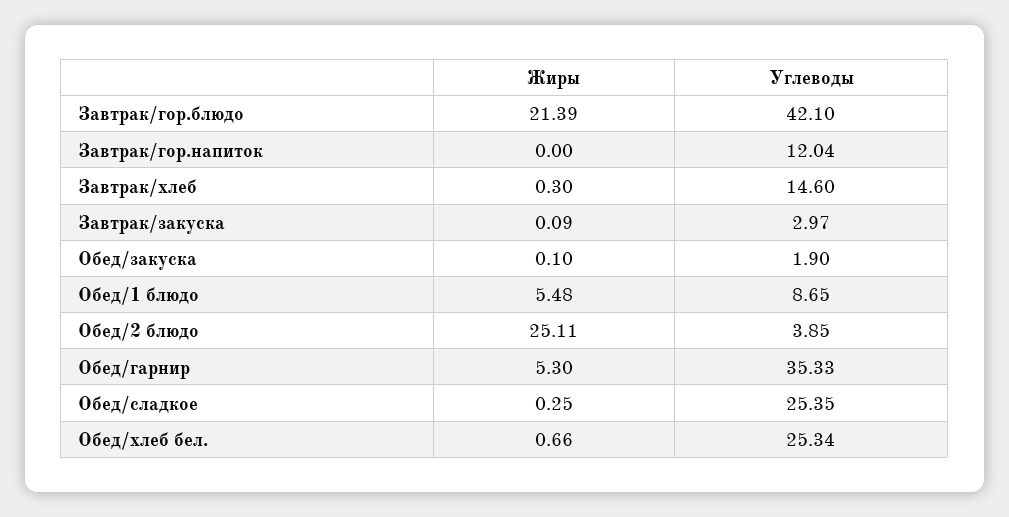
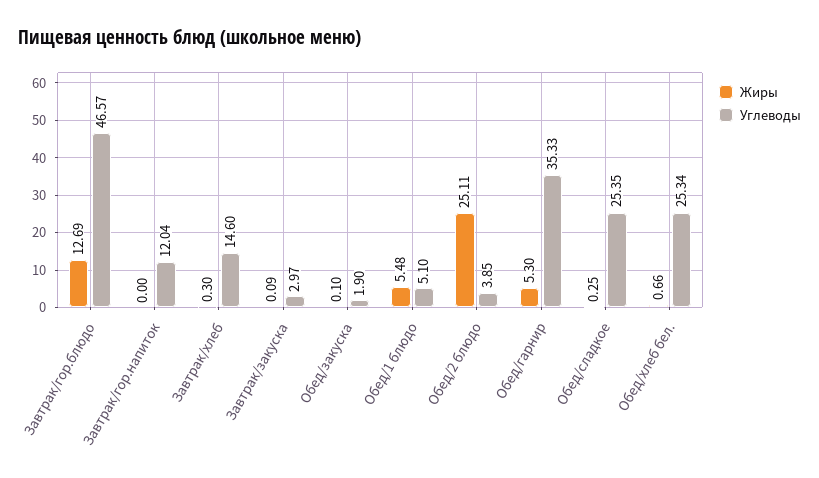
  {
    "Жиры": {
-     "Завтрак/гор.блюдо": 21.39,
+     "Завтрак/гор.блюдо": 12.69,
      "Завтрак/гор.напиток": 0,
      "Завтрак/хлеб": 0.3,
      "Завтрак/закуска": 0.09,
      "Обед/закуска": 0.1,
      "Обед/1 блюдо": 5.48,
      "Обед/2 блюдо": 25.11,
      "Обед/гарнир": 5.3,
      "Обед/сладкое": 0.25,
      "Обед/хлеб бел.": 0.66
    },
    "Углеводы": {
-     "Завтрак/гор.блюдо": 42.1,
+     "Завтрак/гор.блюдо": 46.57,
      "Завтрак/гор.напиток": 12.04,
      "Завтрак/хлеб": 14.6,
      "Завтрак/закуска": 2.97,
      "Обед/закуска": 1.9,
-     "Обед/1 блюдо": 8.65,
+     "Обед/1 блюдо": 5.1,
      "Обед/2 блюдо": 3.85,
      "Обед/гарнир": 35.33,
      "Обед/сладкое": 25.35,
      "Обед/хлеб бел.": 25.34
    }
  }

